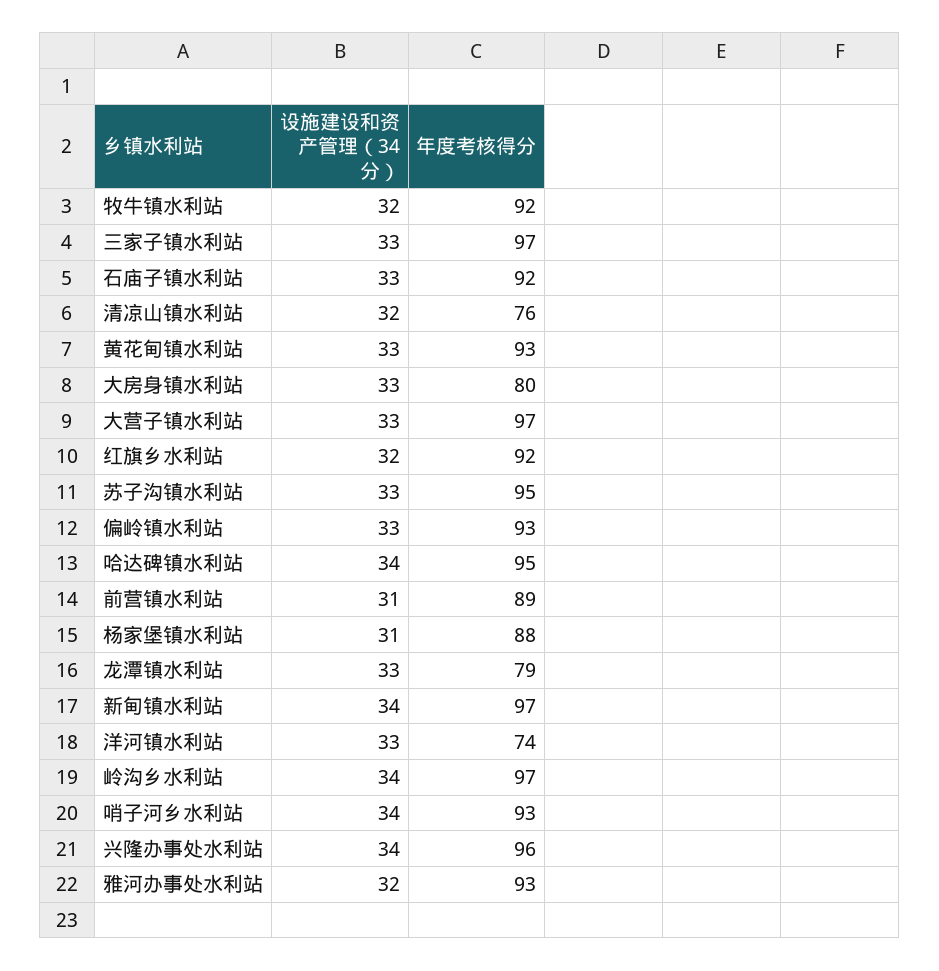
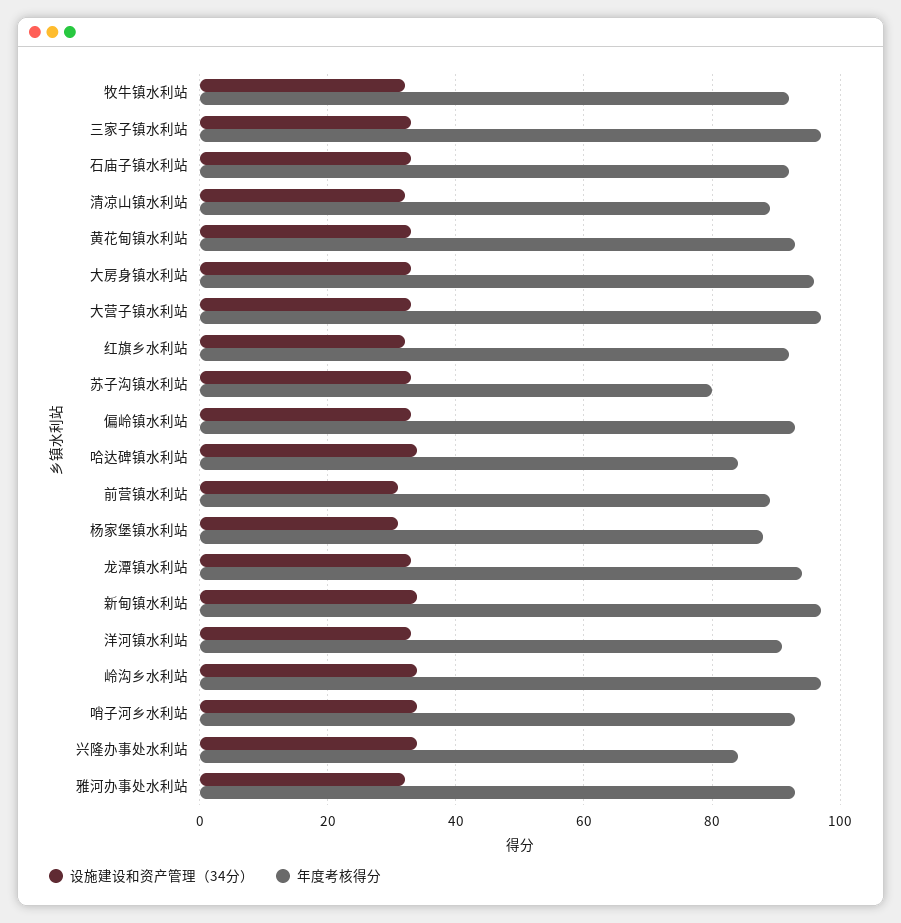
  {
    "设施建设和资产管理（34分）": {
      "牧牛镇水利站": 32,
      "三家子镇水利站": 33,
      "石庙子镇水利站": 33,
      "清凉山镇水利站": 32,
      "黄花甸镇水利站": 33,
      "大房身镇水利站": 33,
      "大营子镇水利站": 33,
      "红旗乡水利站": 32,
      "苏子沟镇水利站": 33,
      "偏岭镇水利站": 33,
      "哈达碑镇水利站": 34,
      "前营镇水利站": 31,
      "杨家堡镇水利站": 31,
      "龙潭镇水利站": 33,
      "新甸镇水利站": 34,
      "洋河镇水利站": 33,
      "岭沟乡水利站": 34,
      "哨子河乡水利站": 34,
      "兴隆办事处水利站": 34,
      "雅河办事处水利站": 32
    },
    "年度考核得分": {
      "牧牛镇水利站": 92,
      "三家子镇水利站": 97,
      "石庙子镇水利站": 92,
-     "清凉山镇水利站": 76,
+     "清凉山镇水利站": 90,
      "黄花甸镇水利站": 93,
-     "大房身镇水利站": 80,
+     "大房身镇水利站": 95,
      "大营子镇水利站": 97,
      "红旗乡水利站": 92,
-     "苏子沟镇水利站": 95,
+     "苏子沟镇水利站": 80,
      "偏岭镇水利站": 93,
-     "哈达碑镇水利站": 95,
+     "哈达碑镇水利站": 85,
      "前营镇水利站": 89,
      "杨家堡镇水利站": 88,
-     "龙潭镇水利站": 79,
+     "龙潭镇水利站": 95,
      "新甸镇水利站": 97,
-     "洋河镇水利站": 74,
+     "洋河镇水利站": 90,
      "岭沟乡水利站": 97,
      "哨子河乡水利站": 93,
-     "兴隆办事处水利站": 96,
+     "兴隆办事处水利站": 85,
      "雅河办事处水利站": 93
    }
  }

